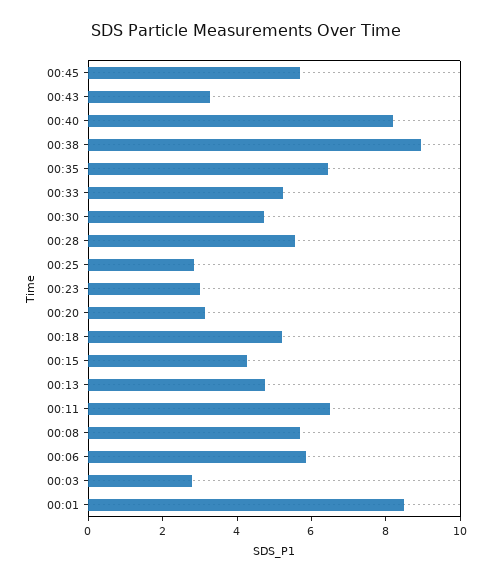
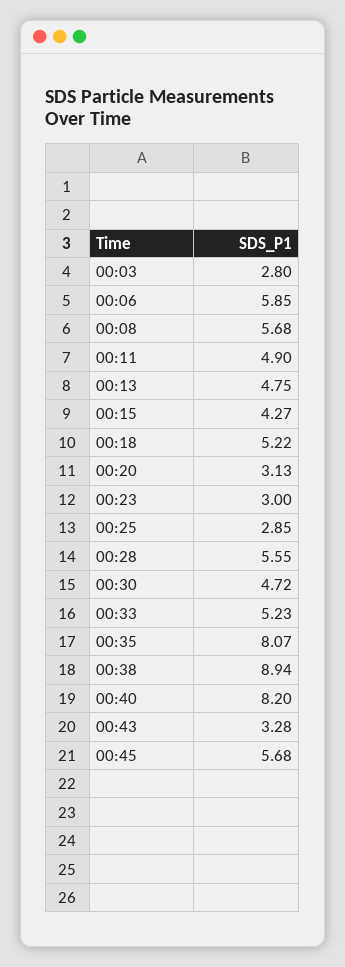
  {
    "00:45": 5.68,
    "00:43": 3.28,
    "00:40": 8.2,
    "00:38": 8.94,
-   "00:35": 6.5,
+   "00:35": 8.07,
    "00:33": 5.23,
    "00:30": 4.72,
    "00:28": 5.55,
    "00:25": 2.85,
    "00:23": 3,
    "00:20": 3.13,
    "00:18": 5.22,
    "00:15": 4.27,
    "00:13": 4.75,
-   "00:11": 6.5,
+   "00:11": 4.9,
    "00:08": 5.68,
    "00:06": 5.85,
-   "00:03": 2.8,
+   "00:03": 2.8
-   "00:01": 8.5
  }

